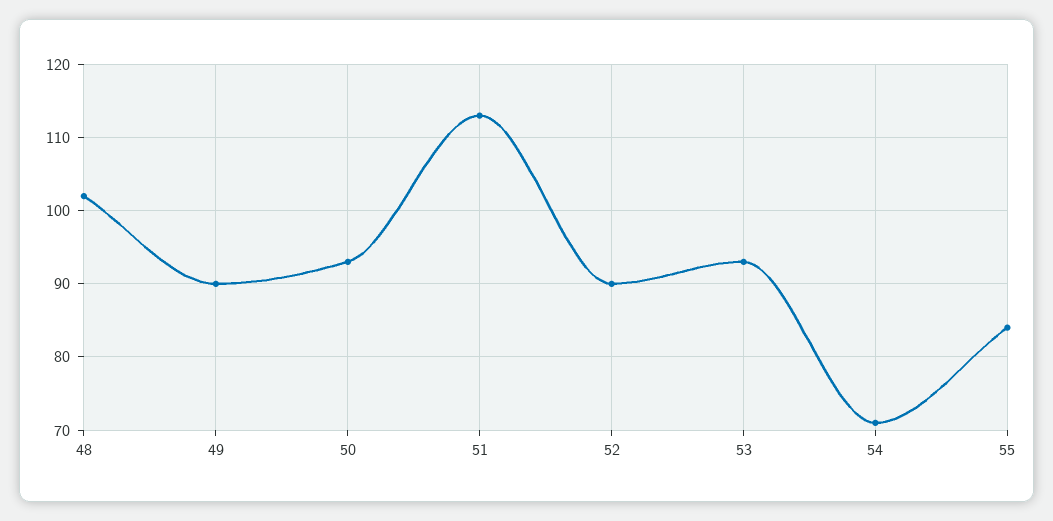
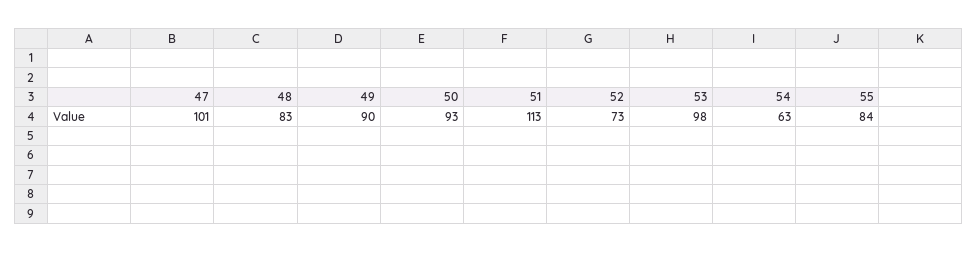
  {
-   "48": 102,
+   "48": 83,
    "49": 90,
    "50": 93,
    "51": 113,
-   "52": 90,
+   "52": 73,
-   "53": 93,
+   "53": 98,
-   "54": 71,
+   "54": 63,
-   "55": 84
+   "55": 84,
+   "47": 101
  }

